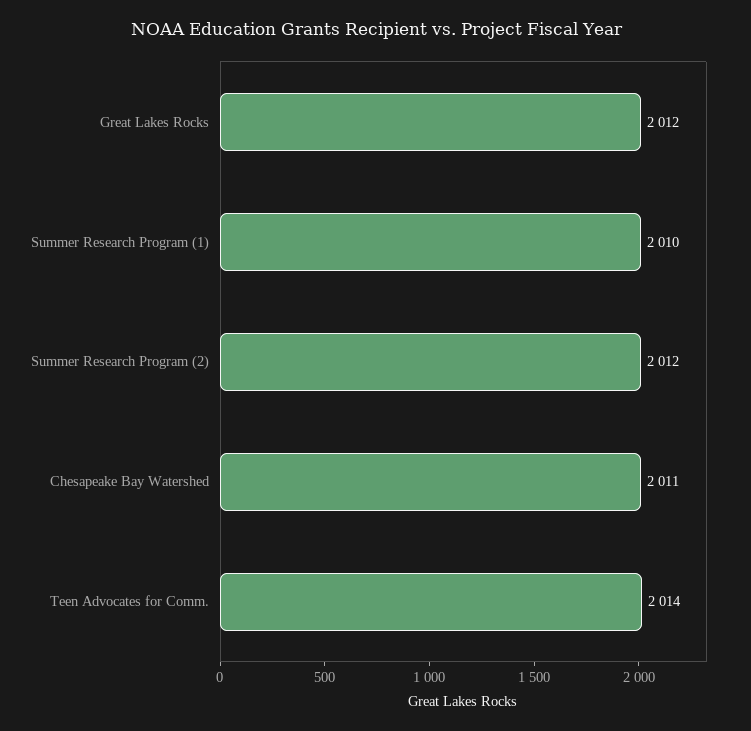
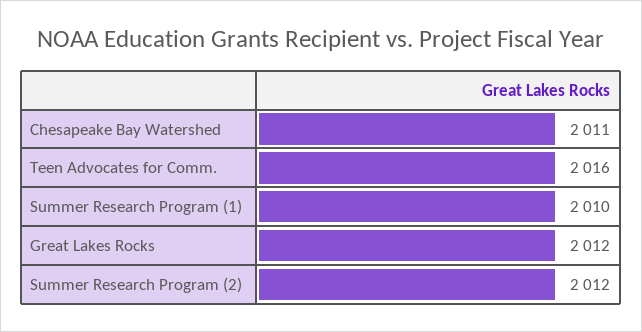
  {
    "Great Lakes Rocks": 2012,
    "Summer Research Program (1)": 2010,
    "Summer Research Program (2)": 2012,
    "Chesapeake Bay Watershed": 2011,
-   "Teen Advocates for Comm.": 2014
+   "Teen Advocates for Comm.": 2016
  }

